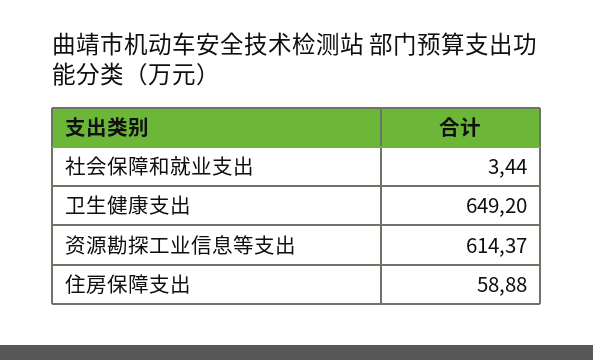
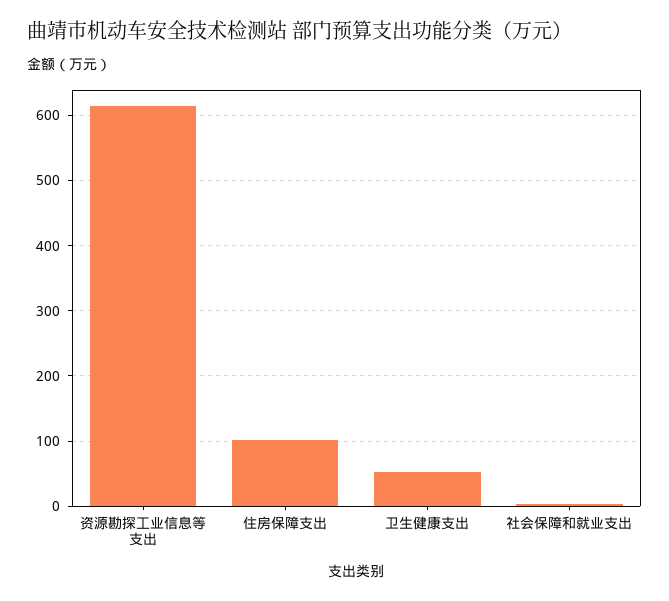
  {
    "社会保障和就业支出": 3.44,
-   "卫生健康支出": 649.2,
+   "卫生健康支出": 50,
    "资源勘探工业信息等支出": 614.37,
-   "住房保障支出": 58.88
+   "住房保障支出": 100
  }

